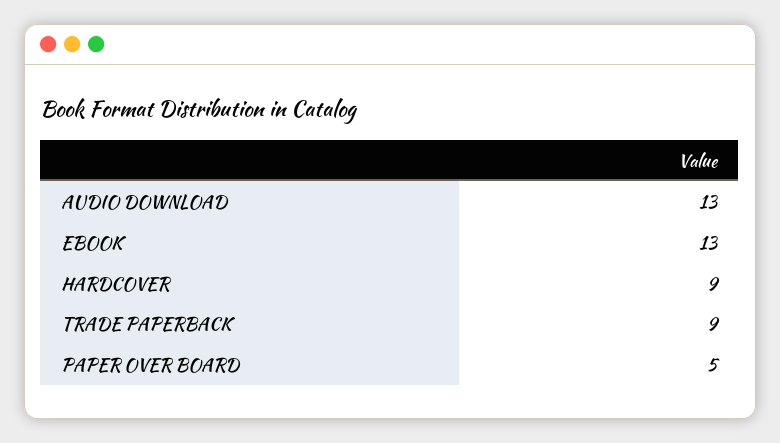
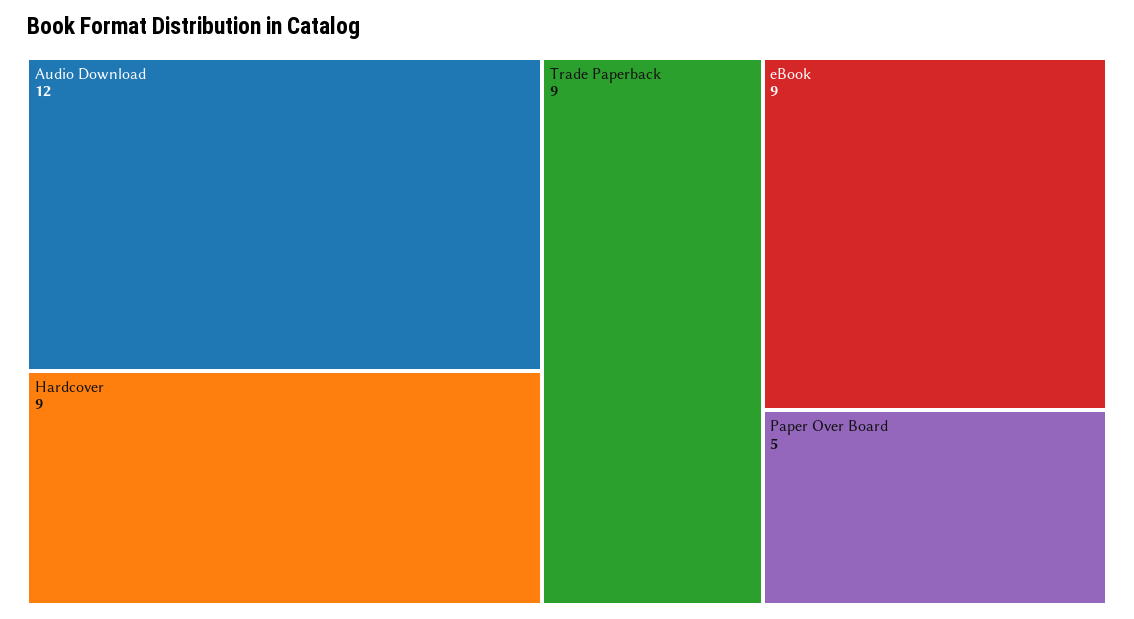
  {
-   "AUDIO DOWNLOAD": 13,
+   "AUDIO DOWNLOAD": 12,
-   "EBOOK": 13,
+   "EBOOK": 9,
    "HARDCOVER": 9,
    "TRADE PAPERBACK": 9,
    "PAPER OVER BOARD": 5
  }

